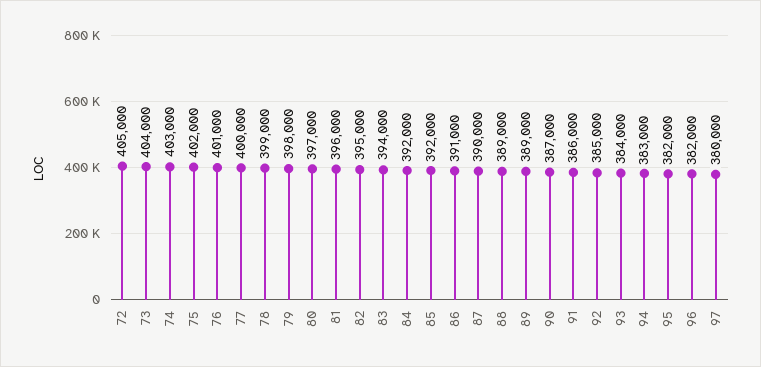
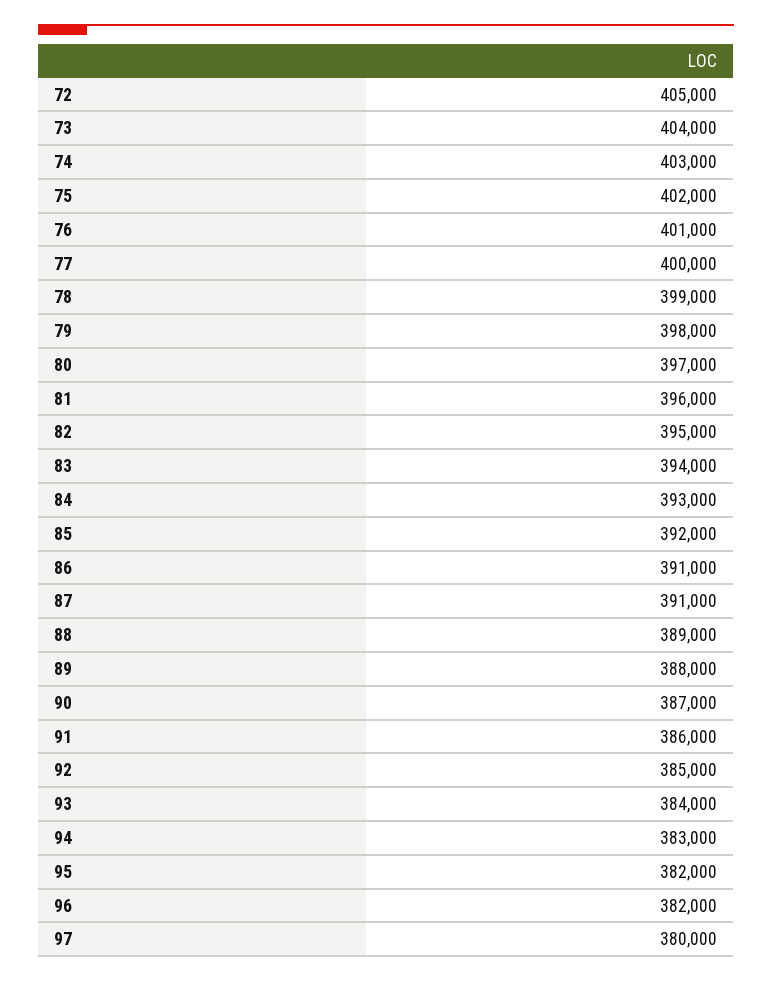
  {
    "72": 405000,
    "73": 404000,
    "74": 403000,
    "75": 402000,
    "76": 401000,
    "77": 400000,
    "78": 399000,
    "79": 398000,
    "80": 397000,
    "81": 396000,
    "82": 395000,
    "83": 394000,
-   "84": 392000,
+   "84": 393000,
    "85": 392000,
    "86": 391000,
-   "87": 390000,
+   "87": 391000,
    "88": 389000,
-   "89": 389000,
+   "89": 388000,
    "90": 387000,
    "91": 386000,
    "92": 385000,
    "93": 384000,
    "94": 383000,
    "95": 382000,
    "96": 382000,
    "97": 380000
  }

